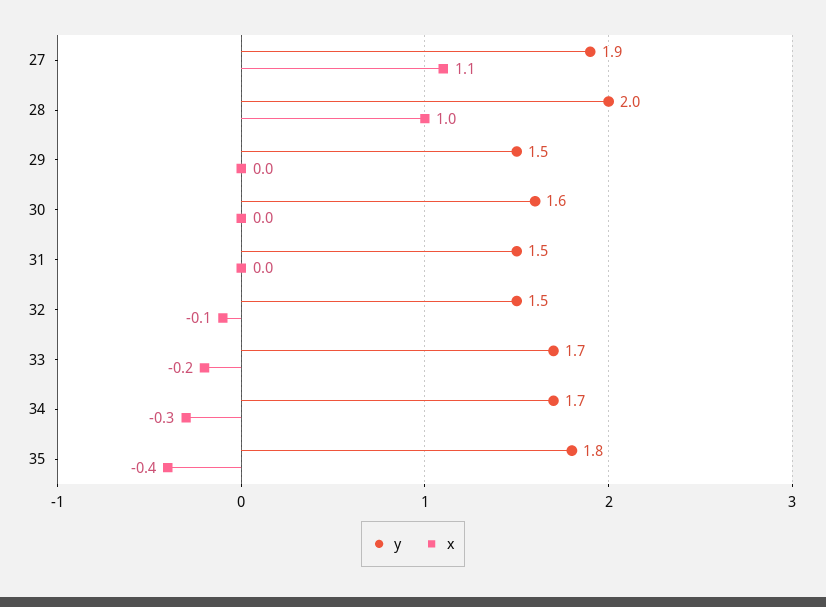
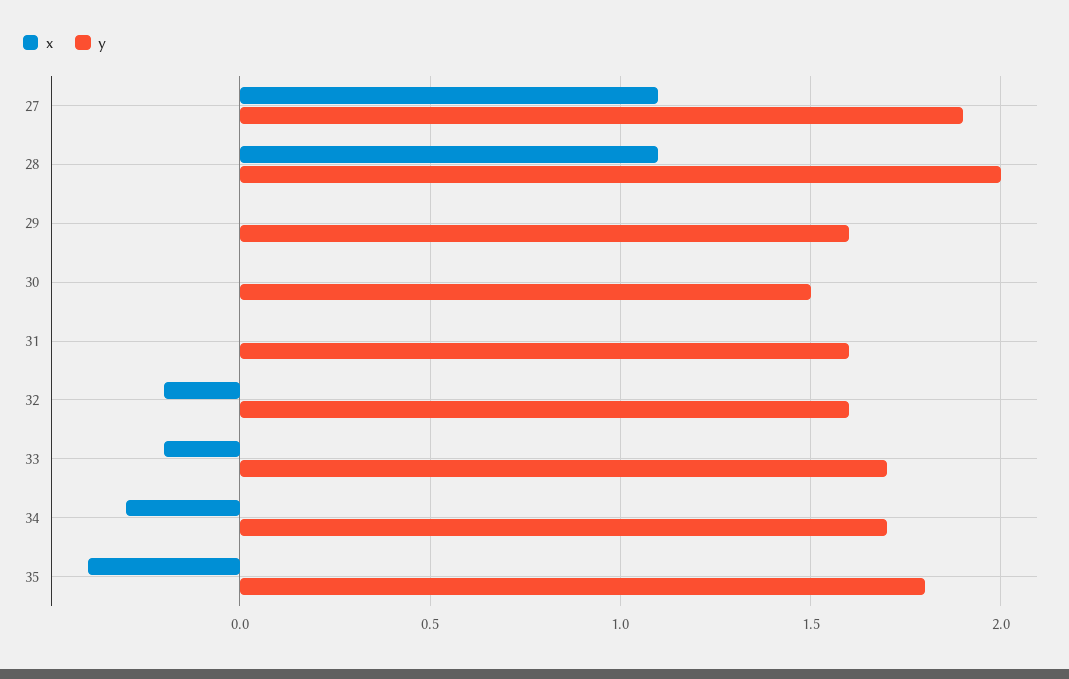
  {
    "y": {
      "27": 1.9,
      "28": 2,
-     "29": 1.5,
+     "29": 1.6,
-     "30": 1.6,
+     "30": 1.5,
-     "31": 1.5,
+     "31": 1.6,
-     "32": 1.5,
+     "32": 1.6,
      "33": 1.7,
      "34": 1.7,
      "35": 1.8
    },
    "x": {
      "27": 1.1,
-     "28": 1,
+     "28": 1.1,
      "29": 0,
      "30": 0,
      "31": 0,
-     "32": -0.1,
+     "32": -0.2,
      "33": -0.2,
      "34": -0.3,
      "35": -0.4
    }
  }

